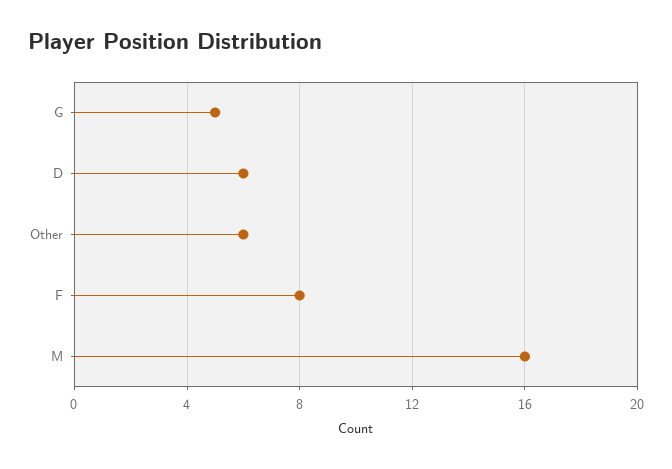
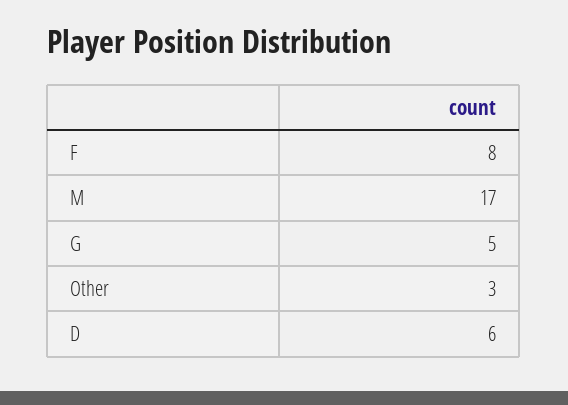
  {
    "G": 5,
    "D": 6,
-   "Other": 6,
+   "Other": 3,
    "F": 8,
-   "M": 16
+   "M": 17
  }

